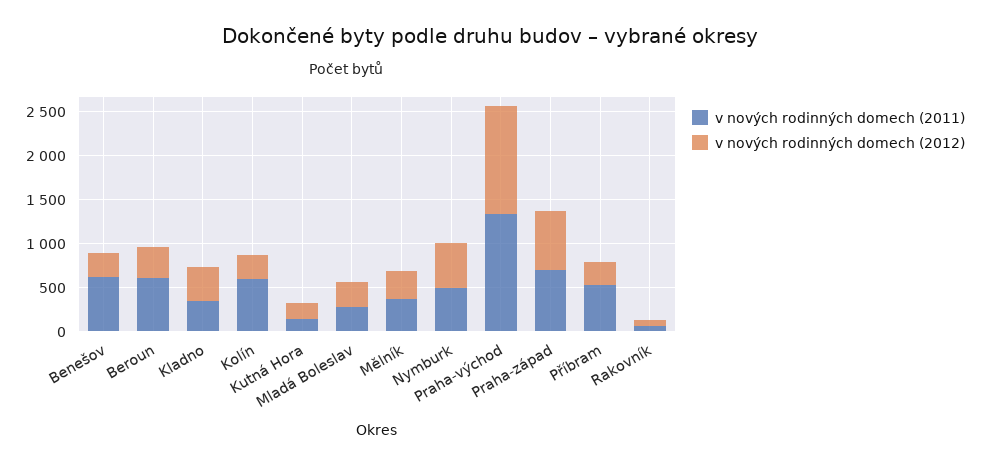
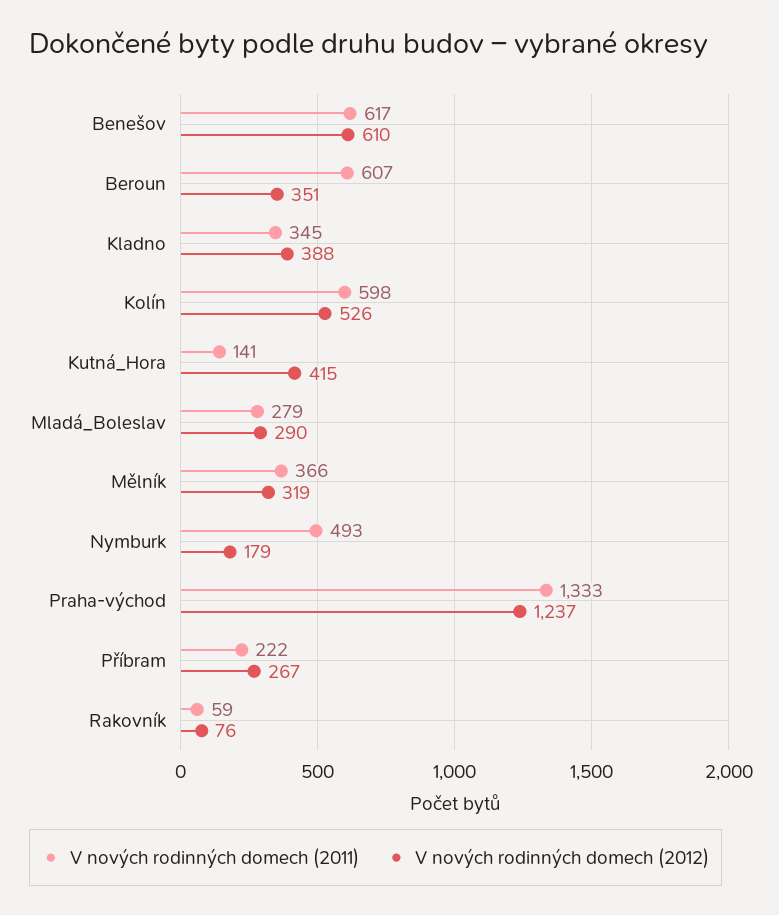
  {
    "v nových rodinných domech (2011)": {
      "Benešov": 617,
      "Beroun": 607,
      "Kladno": 345,
      "Kolín": 598,
      "Kutná Hora": 141,
      "Mladá Boleslav": 279,
      "Mělník": 366,
      "Nymburk": 493,
      "Praha-východ": 1333,
-     "Praha-západ": 700,
-     "Příbram": 500,
+     "Příbram": 222,
      "Rakovník": 59
    },
    "v nových rodinných domech (2012)": {
-     "Benešov": 300,
+     "Benešov": 610,
      "Beroun": 351,
      "Kladno": 388,
-     "Kolín": 300,
+     "Kolín": 526,
-     "Kutná Hora": 200,
+     "Kutná Hora": 415,
      "Mladá Boleslav": 290,
      "Mělník": 319,
-     "Nymburk": 500,
+     "Nymburk": 179,
      "Praha-východ": 1237,
-     "Praha-západ": 700,
      "Příbram": 267,
      "Rakovník": 76
    }
  }

